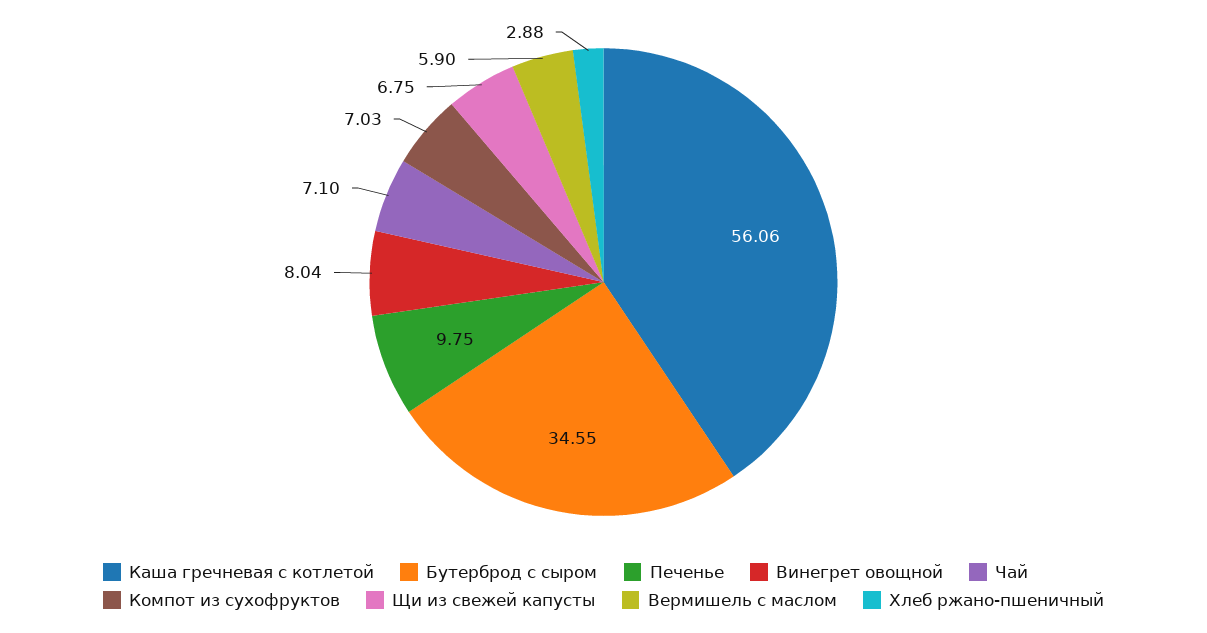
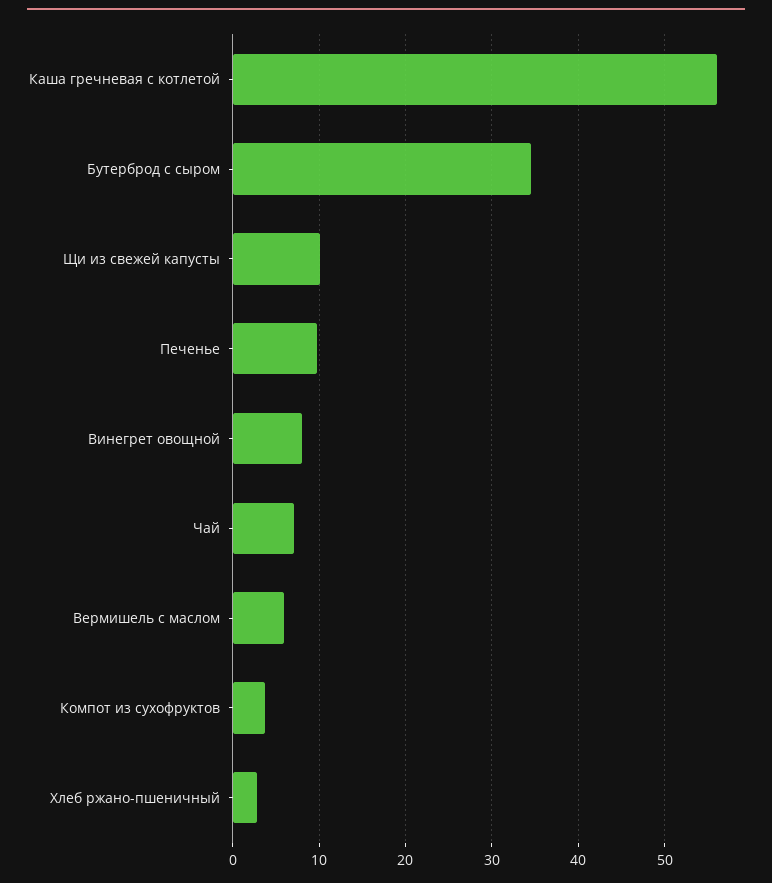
  {
    "Каша гречневая с котлетой": 56.06,
    "Бутерброд с сыром": 34.55,
    "Печенье": 9.75,
    "Винегрет овощной": 8.04,
    "Чай": 7.1,
-   "Компот из сухофруктов": 7.03,
+   "Компот из сухофруктов": 4,
-   "Щи из свежей капусты": 6.75,
+   "Щи из свежей капусты": 10,
    "Вермишель с маслом": 5.9,
    "Хлеб ржано-пшеничный": 2.88
  }

